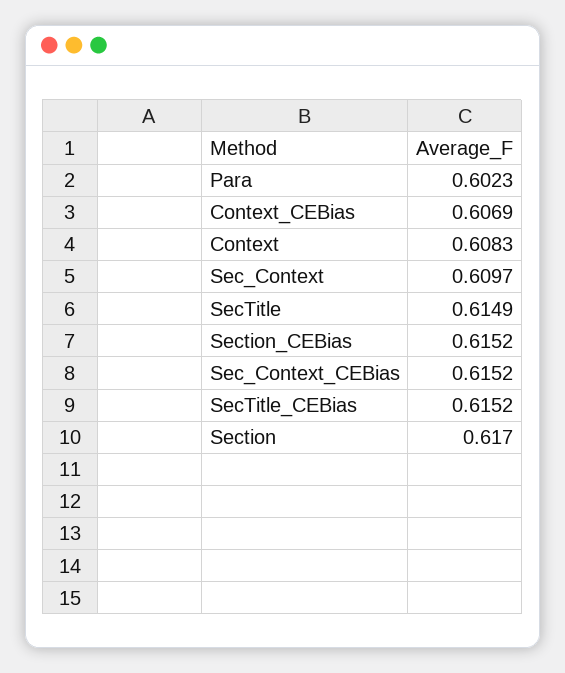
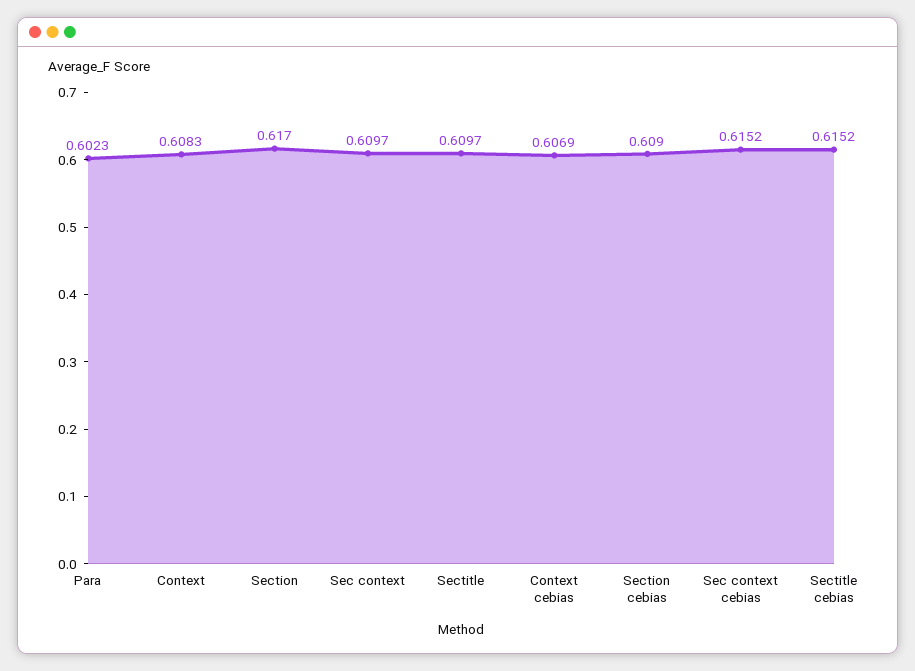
  {
    "Para": 0.6023,
    "Context_CEBias": 0.6069,
    "Context": 0.6083,
    "Sec_Context": 0.6097,
-   "SecTitle": 0.6149,
+   "SecTitle": 0.6097,
-   "Section_CEBias": 0.6152,
+   "Section_CEBias": 0.609,
    "Sec_Context_CEBias": 0.6152,
    "SecTitle_CEBias": 0.6152,
    "Section": 0.617
  }

